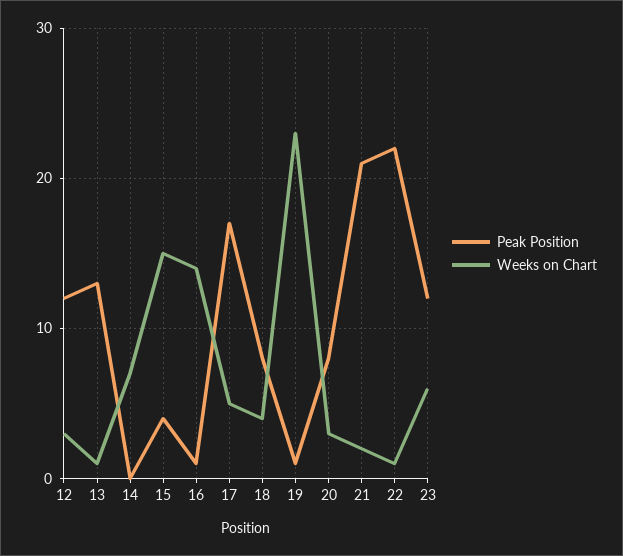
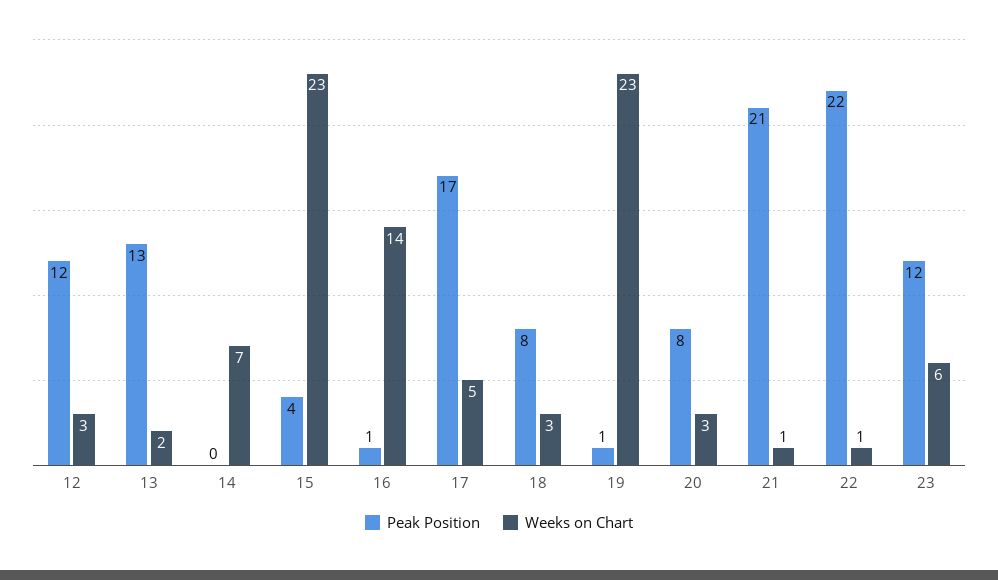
  {
    "Peak Position": {
      "12": 12,
      "13": 13,
      "14": 0,
      "15": 4,
      "16": 1,
      "17": 17,
      "18": 8,
      "19": 1,
      "20": 8,
      "21": 21,
      "22": 22,
      "23": 12
    },
    "Weeks on Chart": {
      "12": 3,
-     "13": 1,
+     "13": 2,
      "14": 7,
-     "15": 15,
+     "15": 23,
      "16": 14,
      "17": 5,
-     "18": 4,
+     "18": 3,
      "19": 23,
      "20": 3,
-     "21": 2,
+     "21": 1,
      "22": 1,
      "23": 6
    }
  }

